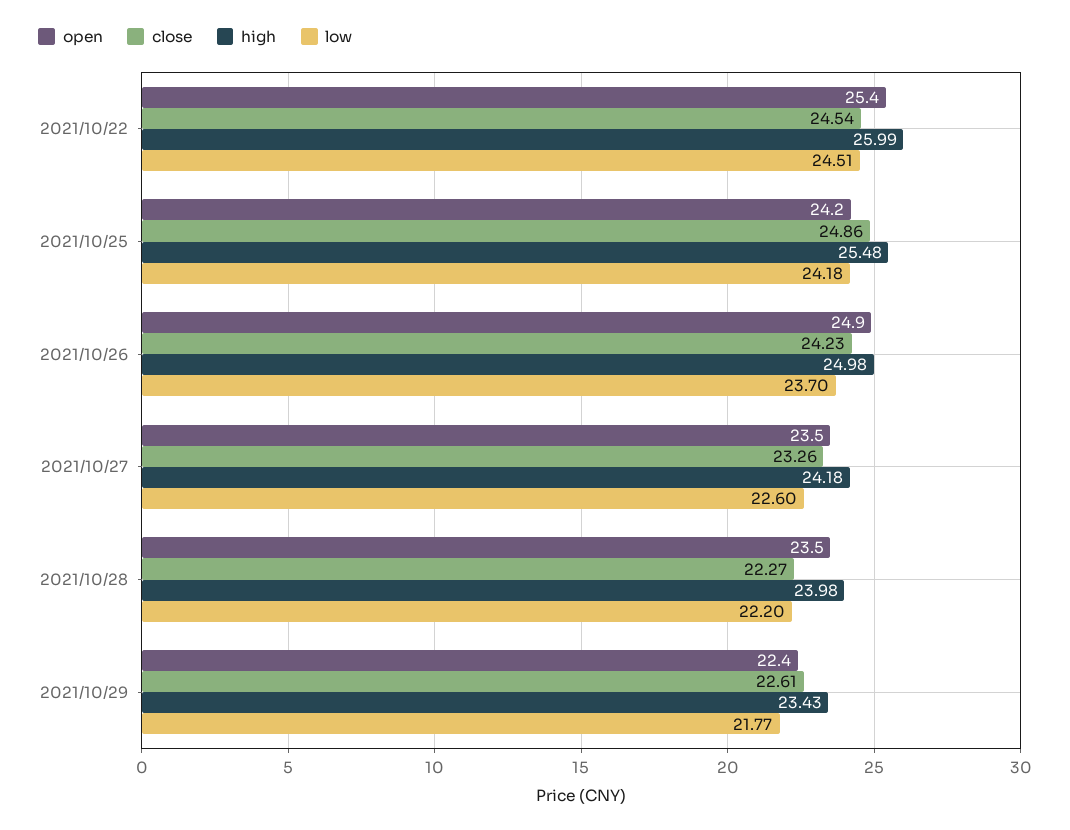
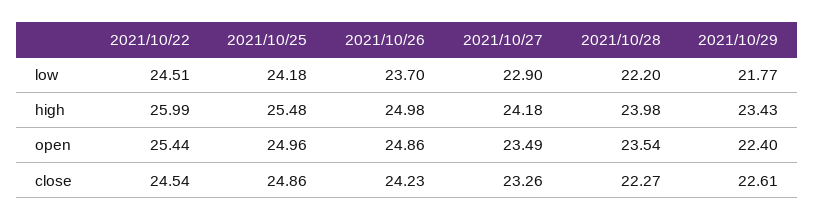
  {
    "open": {
      "2021/10/22": 25.44,
-     "2021/10/25": 24.2,
+     "2021/10/25": 24.96,
      "2021/10/26": 24.86,
      "2021/10/27": 23.49,
      "2021/10/28": 23.54,
      "2021/10/29": 22.4
    },
    "close": {
      "2021/10/22": 24.54,
      "2021/10/25": 24.86,
      "2021/10/26": 24.23,
      "2021/10/27": 23.26,
      "2021/10/28": 22.27,
      "2021/10/29": 22.61
    },
    "high": {
      "2021/10/22": 25.99,
      "2021/10/25": 25.48,
      "2021/10/26": 24.98,
      "2021/10/27": 24.18,
      "2021/10/28": 23.98,
      "2021/10/29": 23.43
    },
    "low": {
      "2021/10/22": 24.51,
      "2021/10/25": 24.18,
      "2021/10/26": 23.7,
-     "2021/10/27": 22.6,
+     "2021/10/27": 22.9,
      "2021/10/28": 22.2,
      "2021/10/29": 21.77
    }
  }

